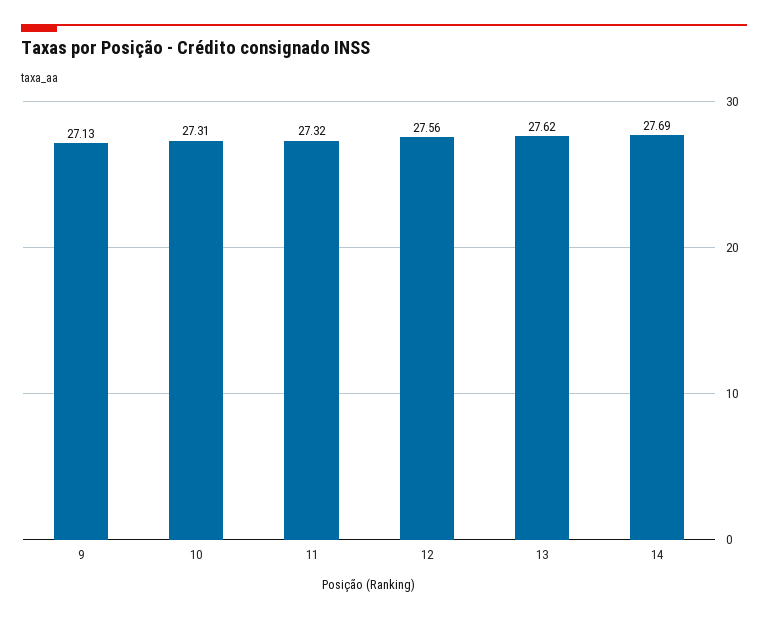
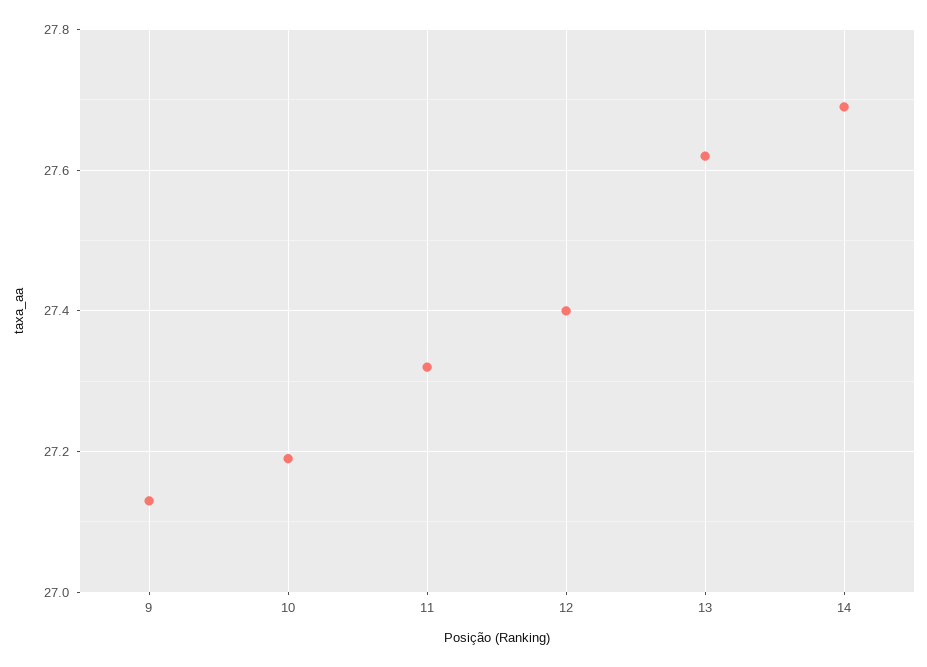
  {
    "9": 27.13,
-   "10": 27.31,
+   "10": 27.2,
    "11": 27.32,
-   "12": 27.56,
+   "12": 27.4,
    "13": 27.62,
    "14": 27.69
  }

